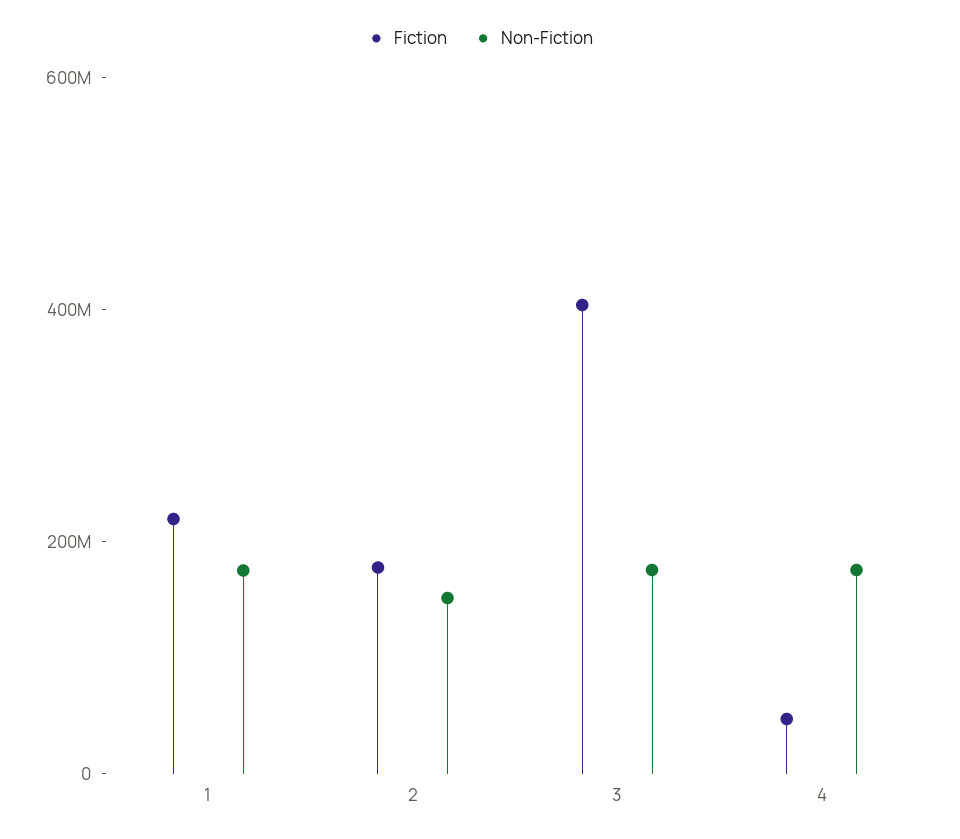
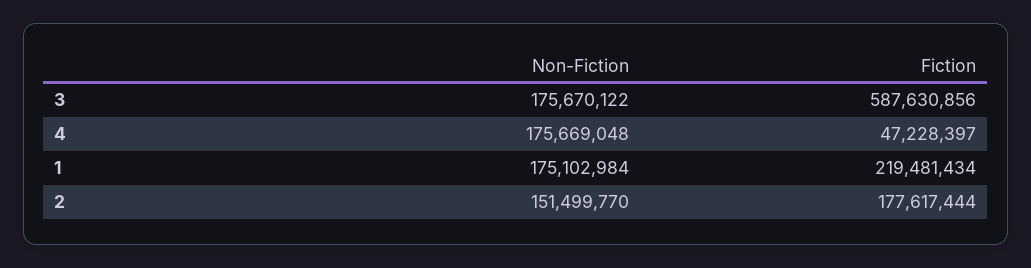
  {
    "Fiction": {
      "1": 219481434,
      "2": 177617444,
-     "3": 400000000,
+     "3": 587630856,
      "4": 47228397
    },
    "Non-Fiction": {
      "1": 175102984,
      "2": 151499770,
      "3": 175670122,
      "4": 175669048
    }
  }

